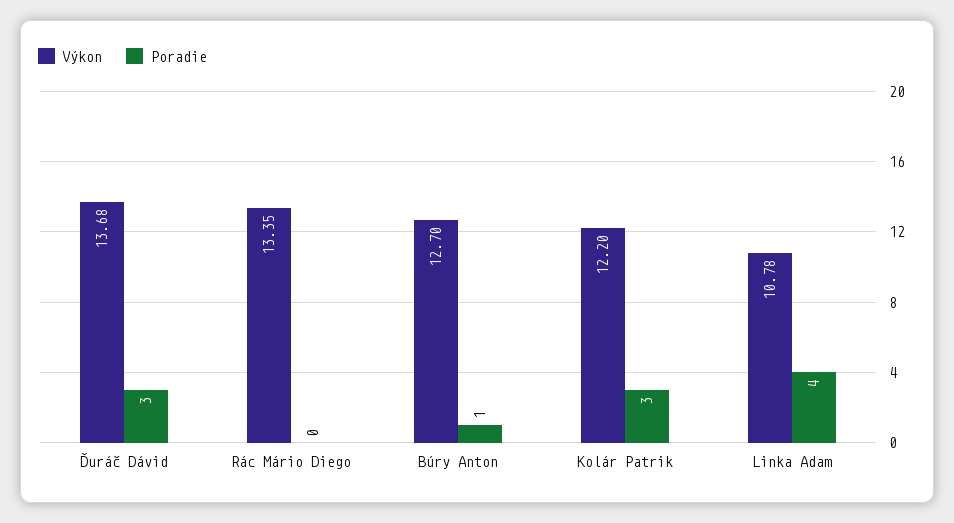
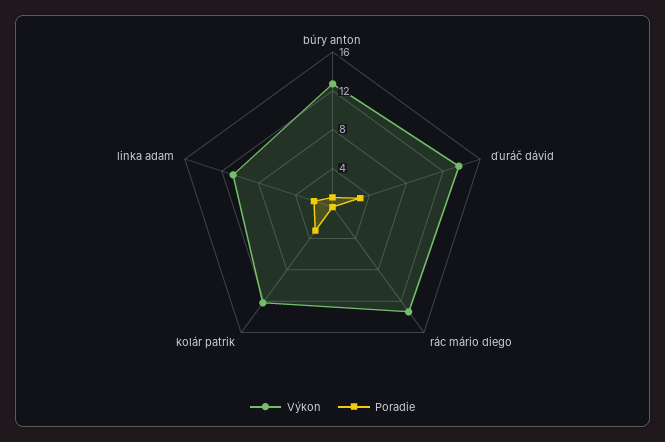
  {
    "Výkon": {
      "Ďuráč Dávid": 13.68,
      "Rác Mário Diego": 13.35,
      "Búry Anton": 12.7,
      "Kolár Patrik": 12.2,
      "Linka Adam": 10.78
    },
    "Poradie": {
      "Ďuráč Dávid": 3,
      "Rác Mário Diego": 0,
      "Búry Anton": 1,
      "Kolár Patrik": 3,
-     "Linka Adam": 4
+     "Linka Adam": 2
    }
  }

